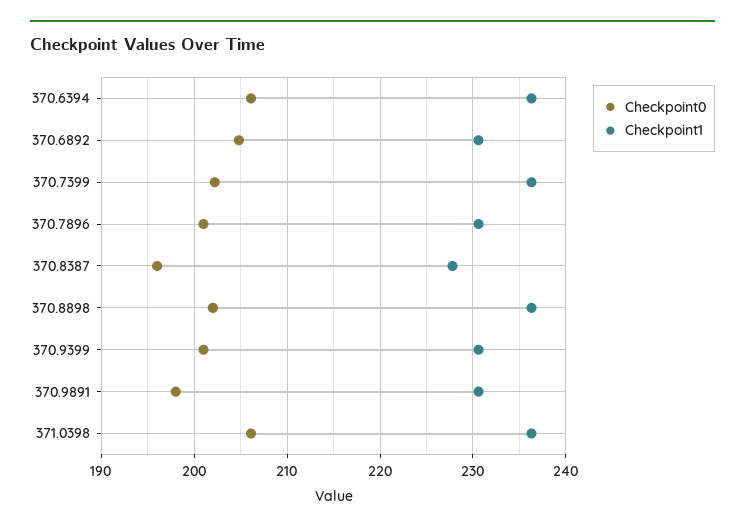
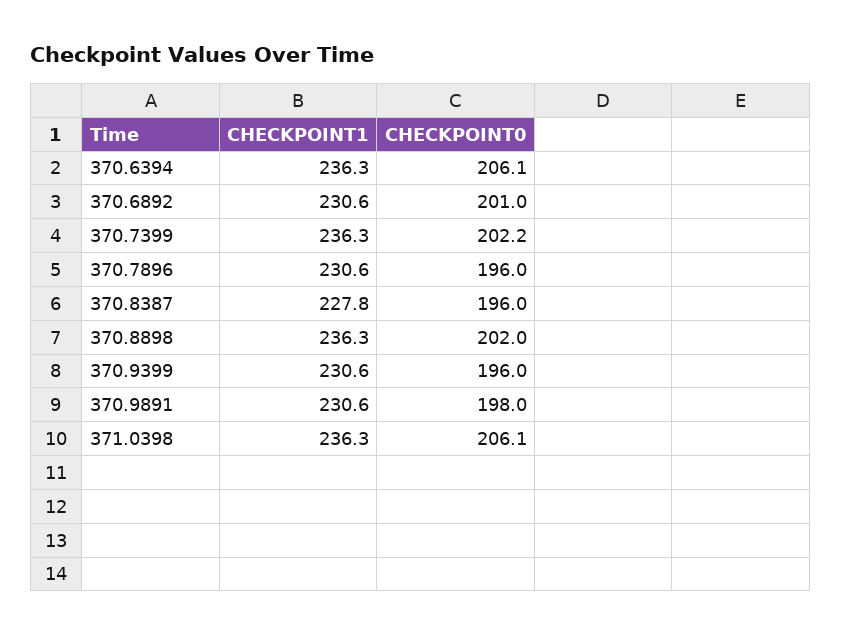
  {
    "Checkpoint0": {
      "370.6394": 206.1,
-     "370.6892": 205,
+     "370.6892": 201,
      "370.7399": 202.2,
-     "370.7896": 201,
+     "370.7896": 196,
      "370.8387": 196,
      "370.8898": 202,
-     "370.9399": 201,
+     "370.9399": 196,
      "370.9891": 198,
      "371.0398": 206.1
    },
    "Checkpoint1": {
      "370.6394": 236.3,
      "370.6892": 230.6,
      "370.7399": 236.3,
      "370.7896": 230.6,
      "370.8387": 227.8,
      "370.8898": 236.3,
      "370.9399": 230.6,
      "370.9891": 230.6,
      "371.0398": 236.3
    }
  }

